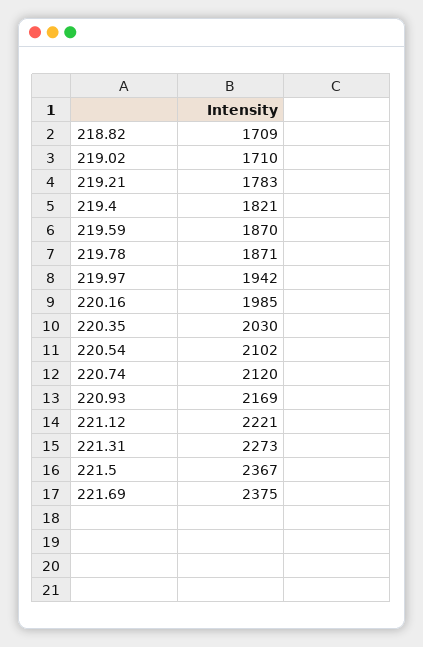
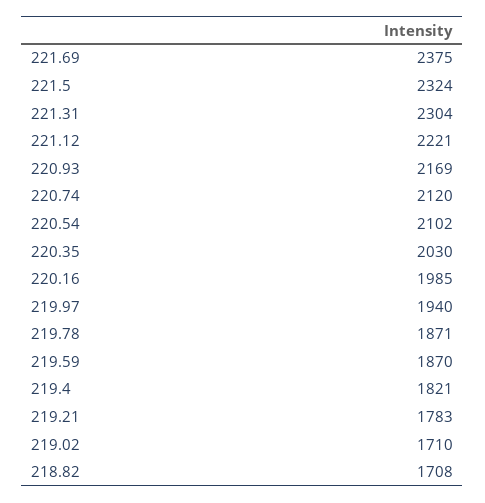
  {
-   "218.82": 1709,
+   "218.82": 1708,
    "219.02": 1710,
    "219.21": 1783,
    "219.4": 1821,
    "219.59": 1870,
    "219.78": 1871,
-   "219.97": 1942,
+   "219.97": 1940,
    "220.16": 1985,
    "220.35": 2030,
    "220.54": 2102,
    "220.74": 2120,
    "220.93": 2169,
    "221.12": 2221,
-   "221.31": 2273,
+   "221.31": 2304,
-   "221.5": 2367,
+   "221.5": 2324,
    "221.69": 2375
  }

